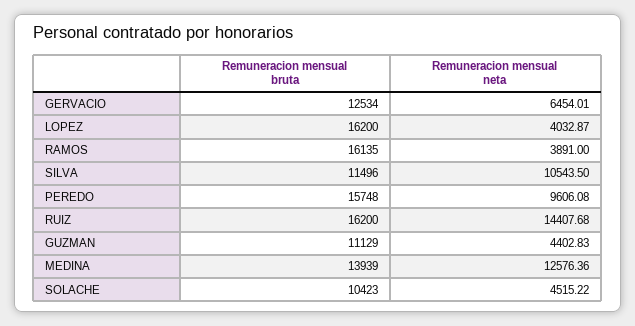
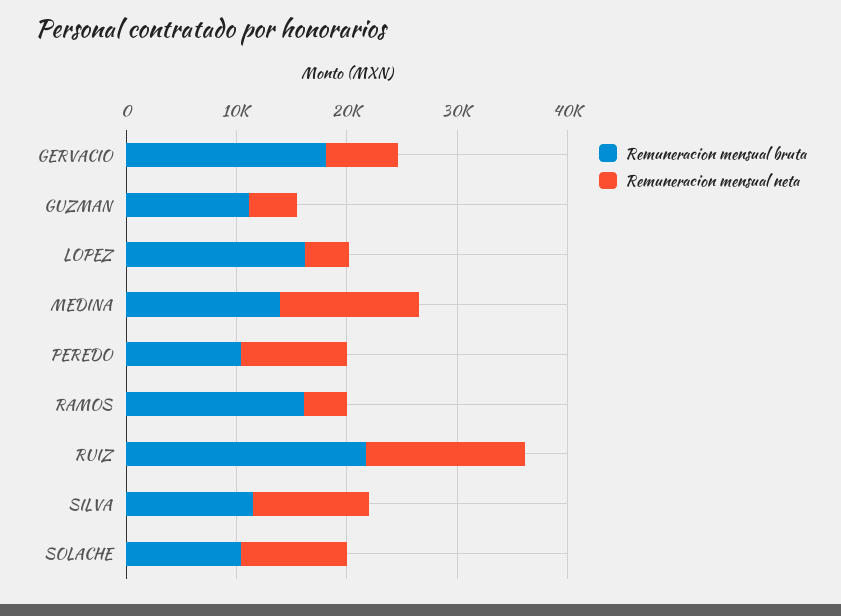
  {
    "Remuneracion mensual bruta": {
-     "GERVACIO": 12534,
+     "GERVACIO": 18000,
      "LOPEZ": 16200,
      "RAMOS": 16135,
      "SILVA": 11496,
-     "PEREDO": 15748,
+     "PEREDO": 10000,
-     "RUIZ": 16200,
+     "RUIZ": 22000,
      "GUZMAN": 11129,
      "MEDINA": 13939,
      "SOLACHE": 10423
    },
    "Remuneracion mensual neta": {
      "GERVACIO": 6454.01,
      "LOPEZ": 4032.87,
      "RAMOS": 3891,
      "SILVA": 10543.5,
      "PEREDO": 9606.08,
      "RUIZ": 14407.68,
      "GUZMAN": 4402.83,
      "MEDINA": 12576.36,
-     "SOLACHE": 4515.22
+     "SOLACHE": 10000
    }
  }

